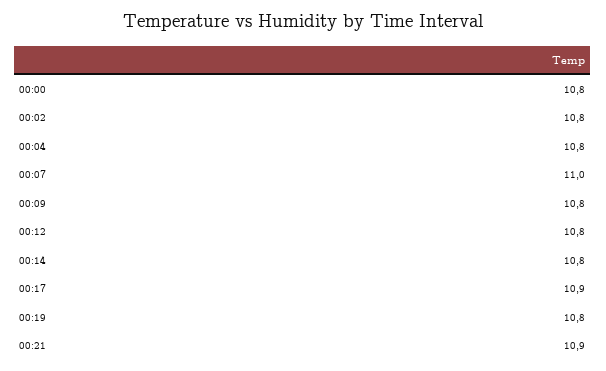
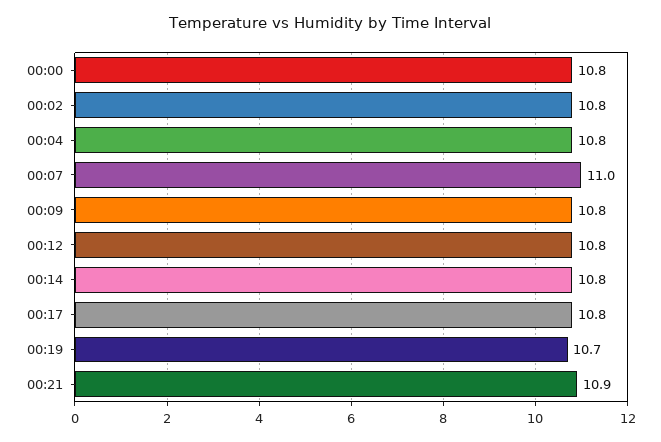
  {
    "00:00": 10.8,
    "00:02": 10.8,
    "00:04": 10.8,
    "00:07": 11,
    "00:09": 10.8,
    "00:12": 10.8,
    "00:14": 10.8,
-   "00:17": 10.9,
+   "00:17": 10.8,
-   "00:19": 10.8,
+   "00:19": 10.7,
    "00:21": 10.9
  }

